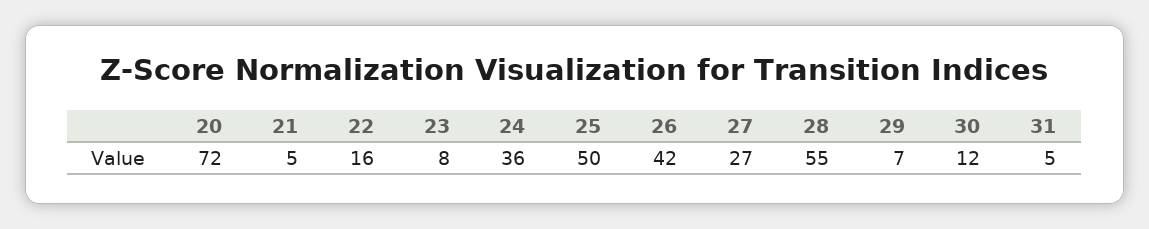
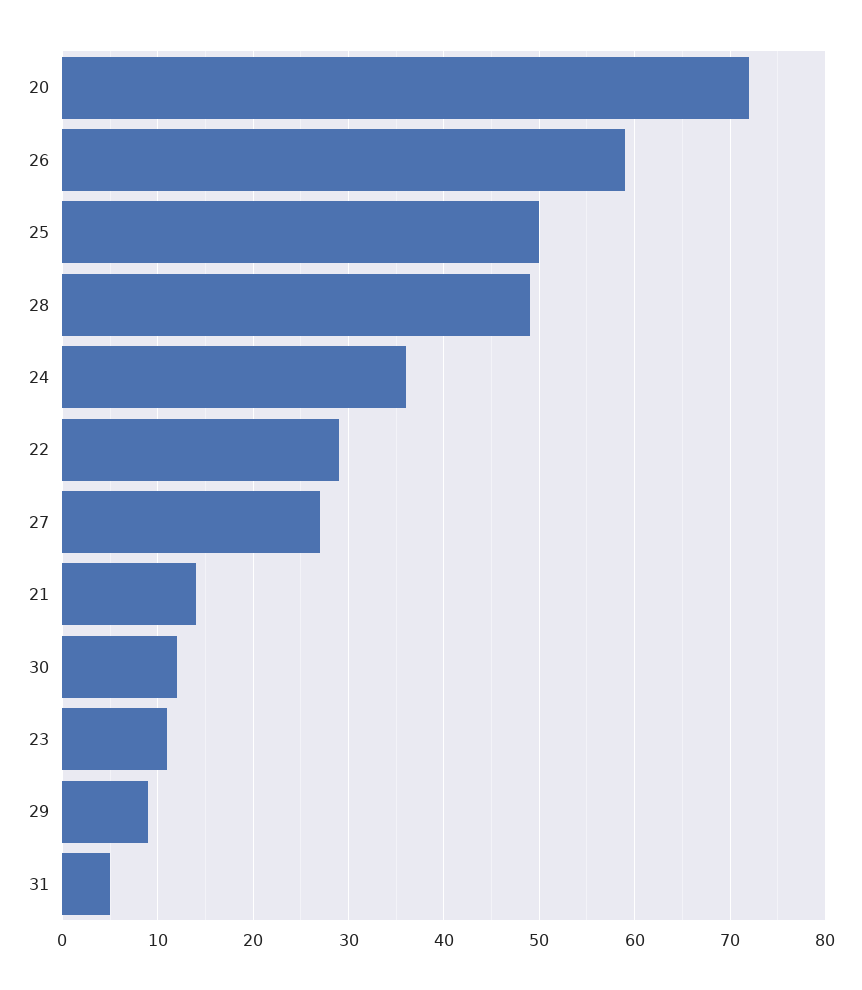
  {
    "20": 72,
-   "21": 5,
+   "21": 14,
-   "22": 16,
+   "22": 29,
-   "23": 8,
+   "23": 11,
    "24": 36,
    "25": 50,
-   "26": 42,
+   "26": 59,
    "27": 27,
-   "28": 55,
+   "28": 49,
-   "29": 7,
+   "29": 9,
    "30": 12,
    "31": 5
  }

